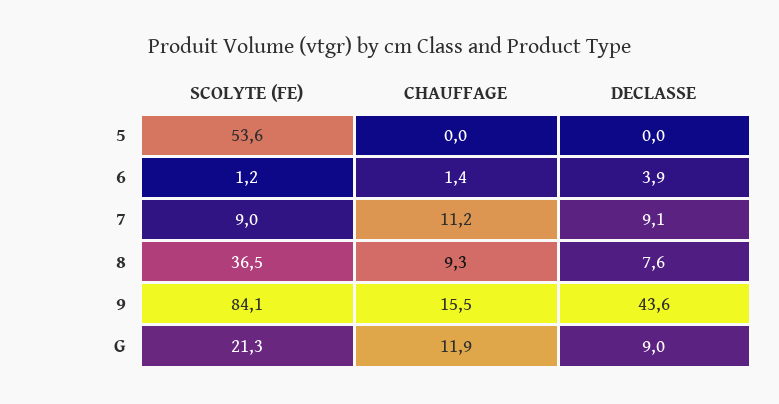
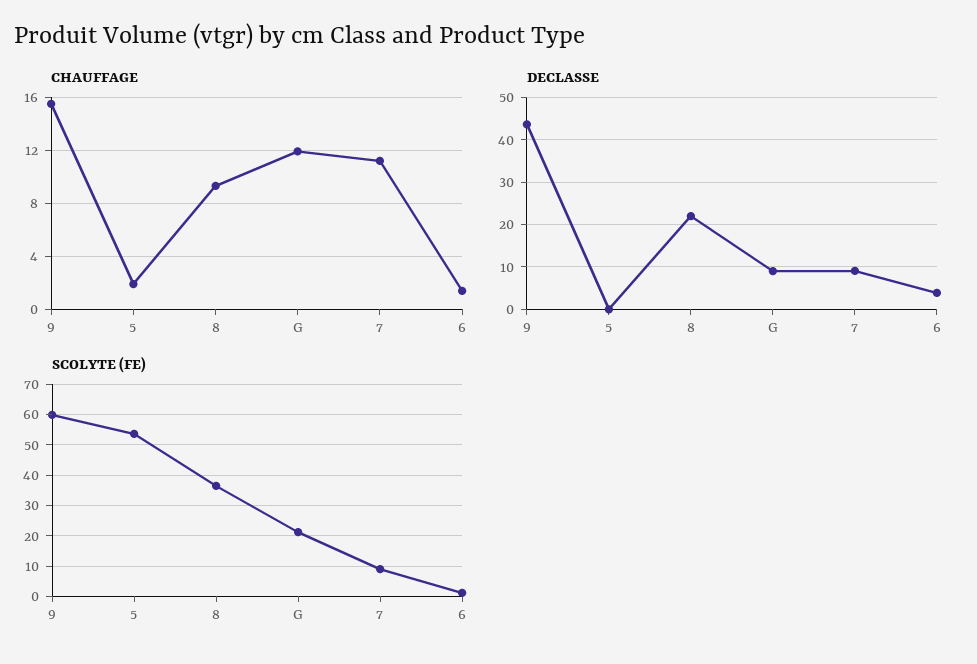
  {
    "SCOLYTE (FE)": {
      "5": 53.6,
      "6": 1.2,
      "7": 9,
      "8": 36.5,
-     "9": 84.1,
+     "9": 60,
      "G": 21.3
    },
    "CHAUFFAGE": {
-     "5": 0,
+     "5": 2,
      "6": 1.4,
      "7": 11.2,
      "8": 9.3,
      "9": 15.5,
      "G": 11.9
    },
    "DECLASSE": {
      "5": 0,
      "6": 3.9,
      "7": 9.1,
-     "8": 7.6,
+     "8": 22,
      "9": 43.6,
      "G": 9
    }
  }

